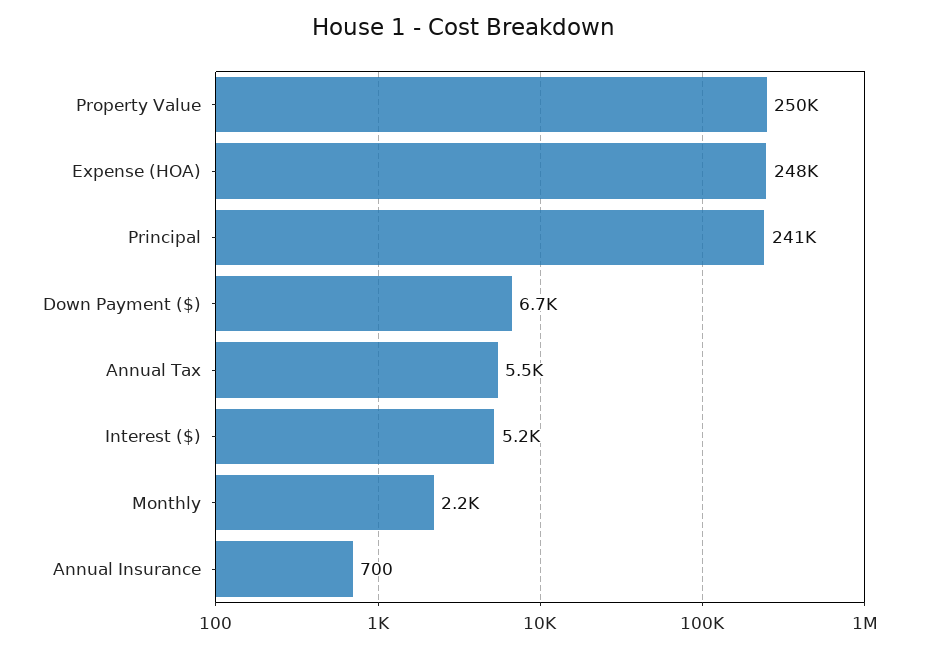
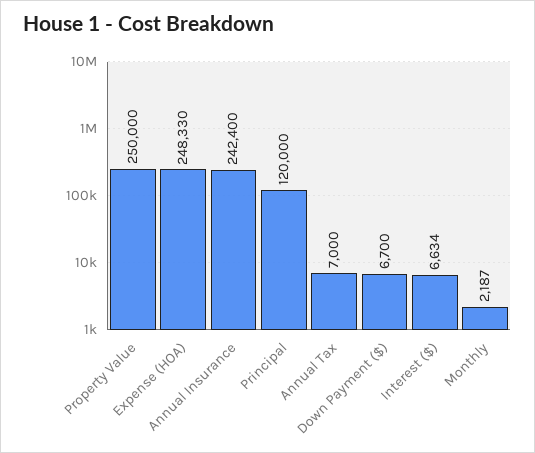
  {
    "Property Value": 250000,
    "Expense (HOA)": 248330,
-   "Principal": 241000,
+   "Principal": 120000,
    "Down Payment ($)": 6700,
-   "Annual Tax": 5500,
+   "Annual Tax": 7000,
-   "Interest ($)": 5200,
+   "Interest ($)": 6634,
    "Monthly": 2187,
-   "Annual Insurance": 700
+   "Annual Insurance": 242400
  }

